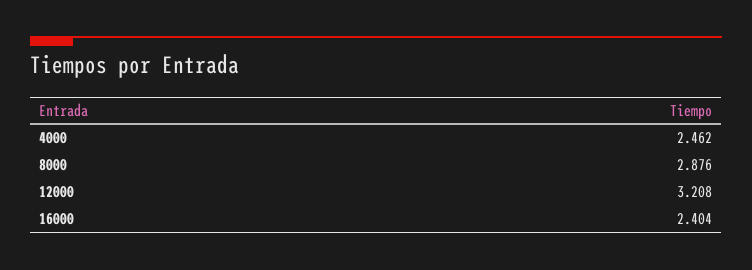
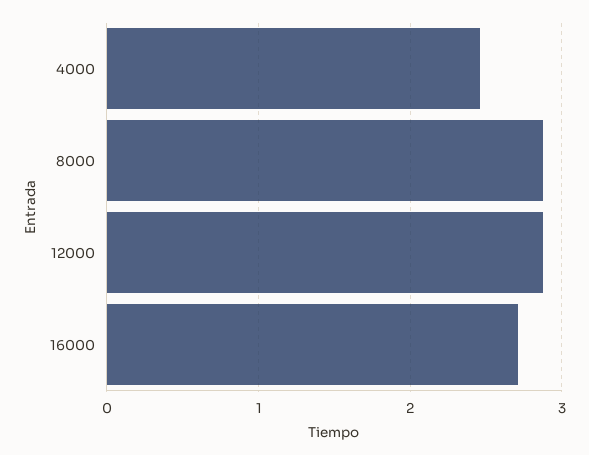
  {
    "4000": 2.462,
    "8000": 2.876,
-   "12000": 3.208,
+   "12000": 2.9,
-   "16000": 2.404
+   "16000": 2.7
  }

